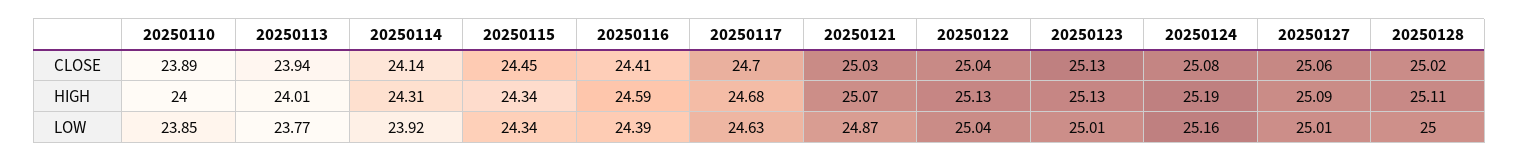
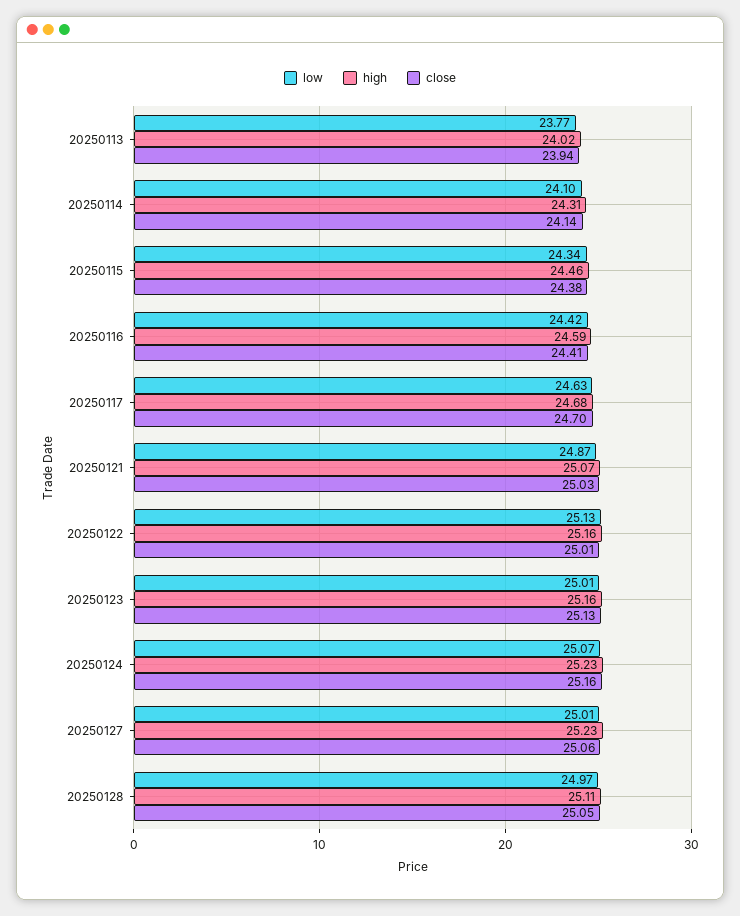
  {
    "CLOSE": {
-     "20250110": 23.89,
      "20250113": 23.94,
      "20250114": 24.14,
-     "20250115": 24.45,
+     "20250115": 24.38,
      "20250116": 24.41,
      "20250117": 24.7,
      "20250121": 25.03,
-     "20250122": 25.04,
+     "20250122": 25.01,
      "20250123": 25.13,
-     "20250124": 25.08,
+     "20250124": 25.16,
      "20250127": 25.06,
-     "20250128": 25.02
+     "20250128": 25.05
    },
    "HIGH": {
-     "20250110": 24,
-     "20250113": 24.01,
+     "20250113": 24.02,
      "20250114": 24.31,
-     "20250115": 24.34,
+     "20250115": 24.46,
      "20250116": 24.59,
      "20250117": 24.68,
      "20250121": 25.07,
-     "20250122": 25.13,
+     "20250122": 25.16,
-     "20250123": 25.13,
+     "20250123": 25.16,
-     "20250124": 25.19,
+     "20250124": 25.23,
-     "20250127": 25.09,
+     "20250127": 25.23,
      "20250128": 25.11
    },
    "LOW": {
-     "20250110": 23.85,
      "20250113": 23.77,
-     "20250114": 23.92,
+     "20250114": 24.1,
      "20250115": 24.34,
-     "20250116": 24.39,
+     "20250116": 24.42,
      "20250117": 24.63,
      "20250121": 24.87,
-     "20250122": 25.04,
+     "20250122": 25.13,
      "20250123": 25.01,
-     "20250124": 25.16,
+     "20250124": 25.07,
      "20250127": 25.01,
-     "20250128": 25
+     "20250128": 24.97
    }
  }

